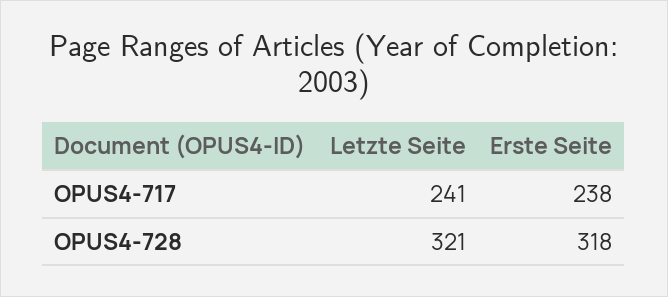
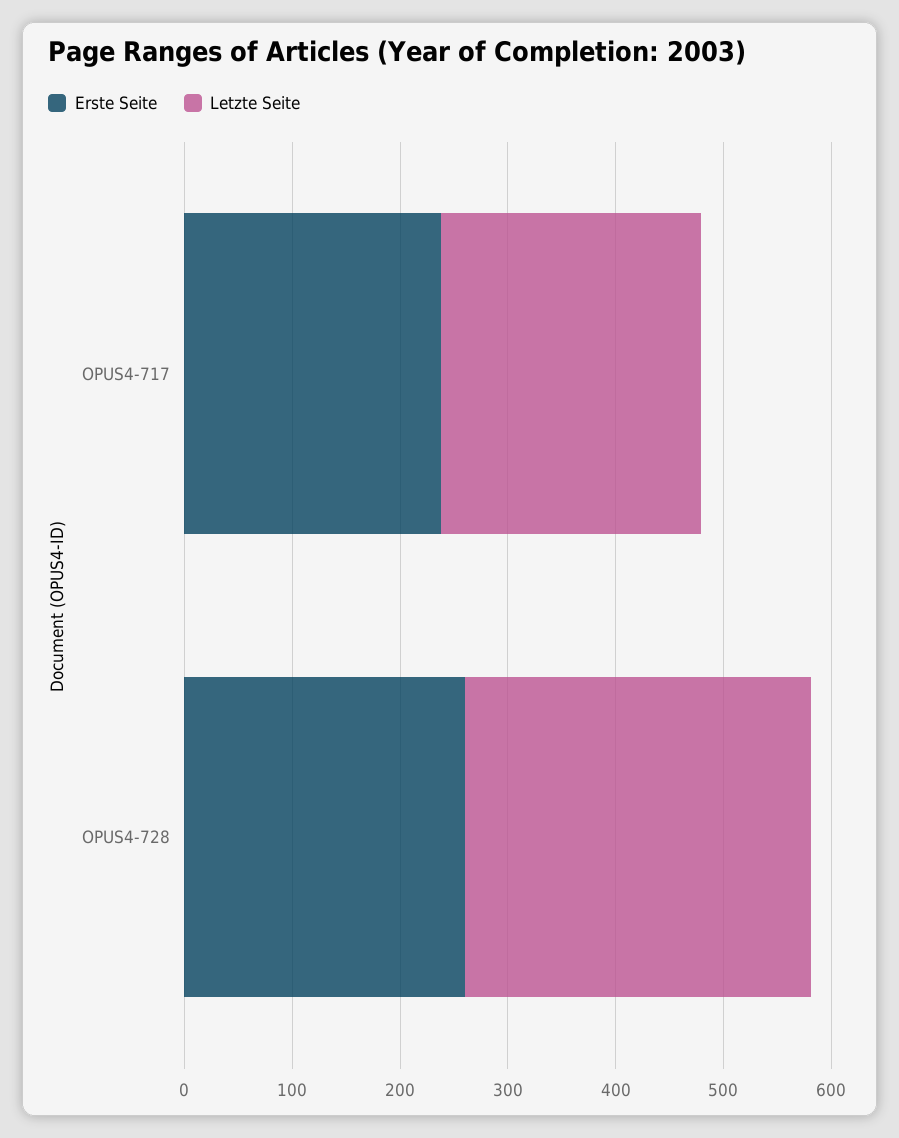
  {
    "Letzte Seite": {
      "OPUS4-717": 241,
      "OPUS4-728": 321
    },
    "Erste Seite": {
      "OPUS4-717": 238,
-     "OPUS4-728": 318
+     "OPUS4-728": 260
    }
  }

